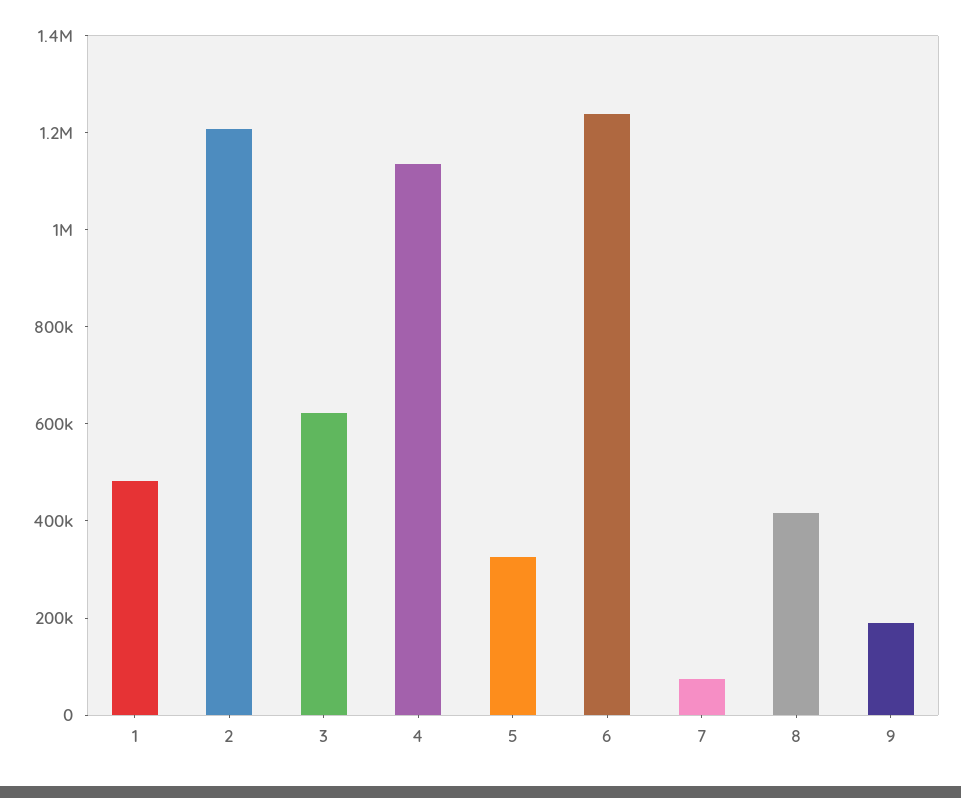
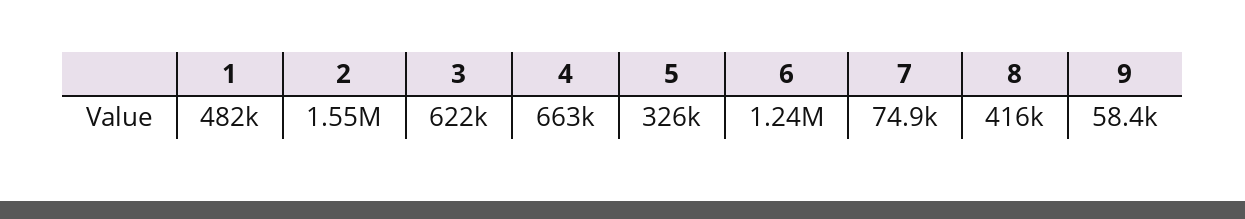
  {
    "1": 482000,
-   "2": 1200000,
+   "2": 1550000,
    "3": 622000,
-   "4": 1150000,
+   "4": 663000,
    "5": 326000,
    "6": 1240000,
    "7": 74900,
    "8": 416000,
-   "9": 200000
+   "9": 58400
  }

